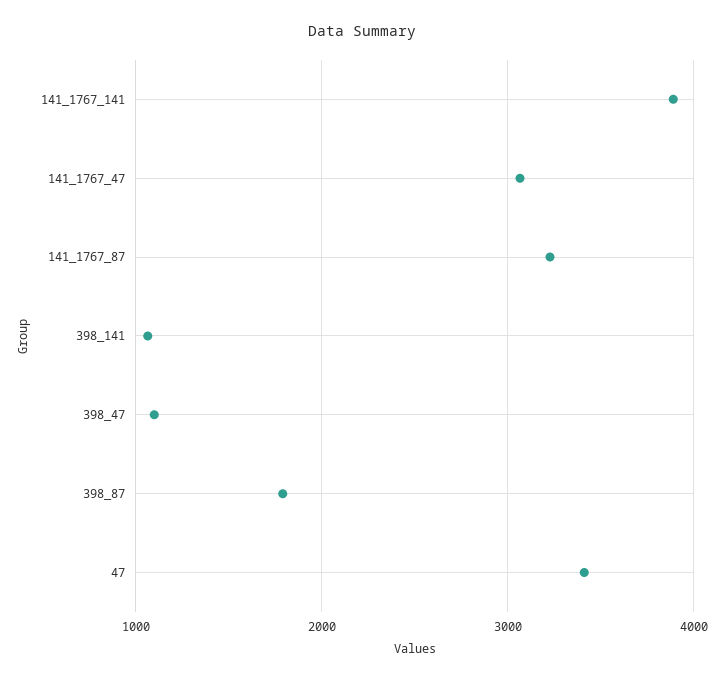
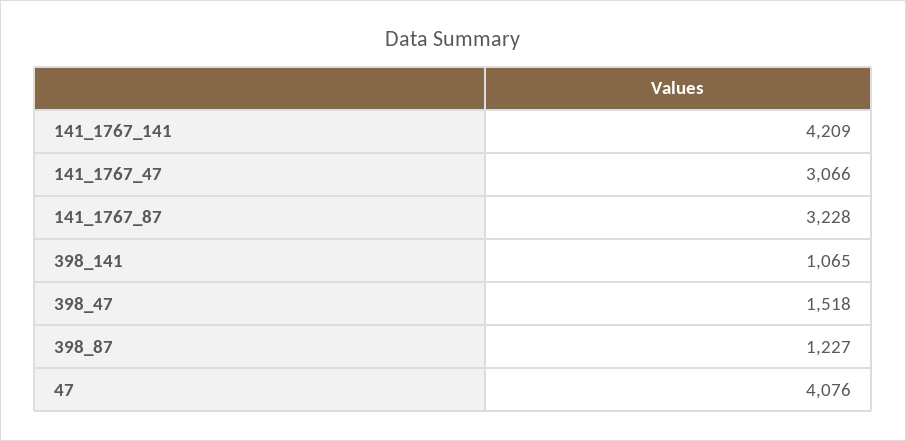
  {
-   "141_1767_141": 3900,
+   "141_1767_141": 4209,
    "141_1767_47": 3066,
    "141_1767_87": 3228,
    "398_141": 1065,
-   "398_47": 1100,
+   "398_47": 1518,
-   "398_87": 1800,
+   "398_87": 1227,
-   "47": 3400
+   "47": 4076
  }

